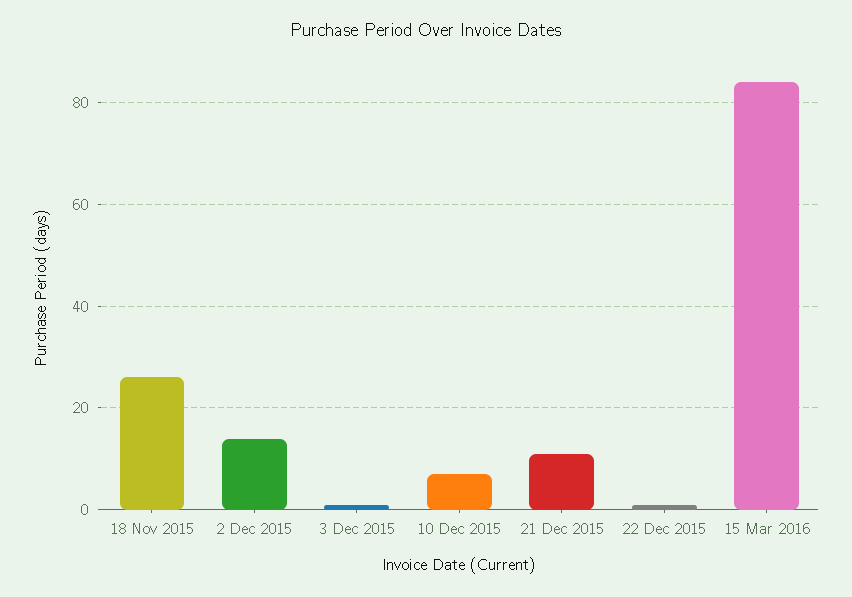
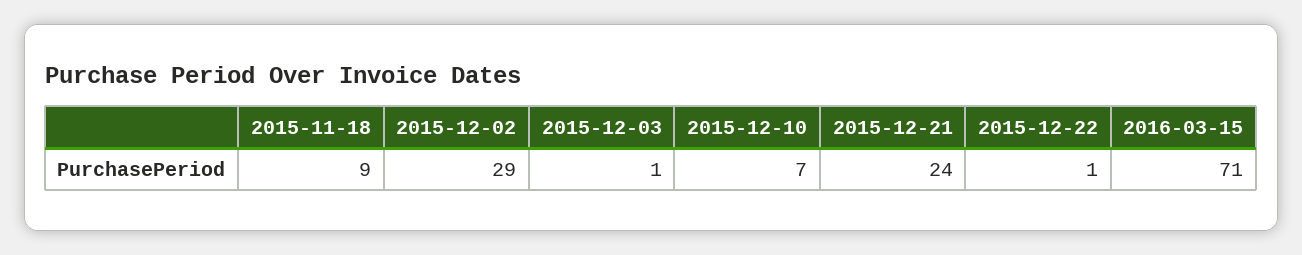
  {
-   "18 Nov 2015": 25,
+   "18 Nov 2015": 9,
-   "2 Dec 2015": 15,
+   "2 Dec 2015": 29,
    "3 Dec 2015": 1,
    "10 Dec 2015": 7,
-   "21 Dec 2015": 10,
+   "21 Dec 2015": 24,
    "22 Dec 2015": 1,
-   "15 Mar 2016": 85
+   "15 Mar 2016": 71
  }

